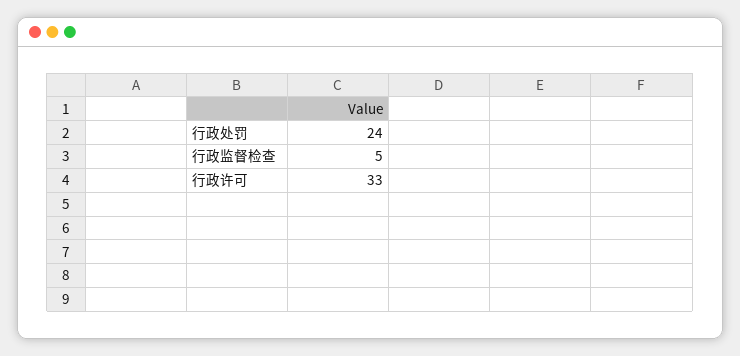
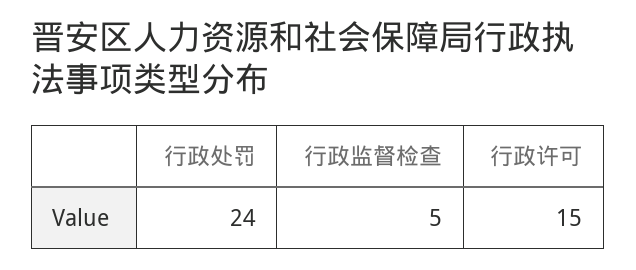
  {
    "行政处罚": 24,
    "行政监督检查": 5,
-   "行政许可": 33
+   "行政许可": 15
  }

